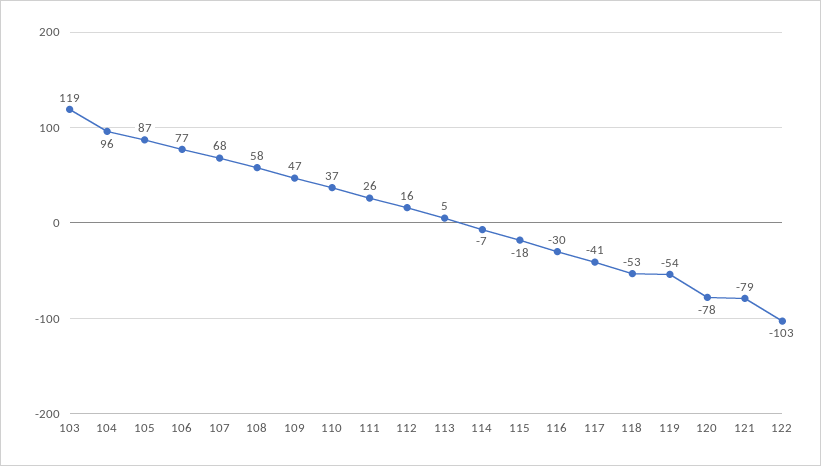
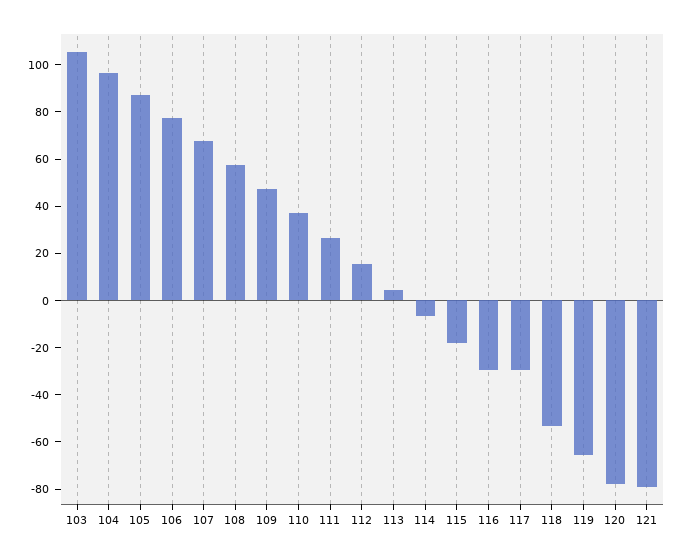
  {
-   "103": 119,
+   "103": 105,
    "104": 96,
    "105": 87,
    "106": 77,
    "107": 68,
    "108": 58,
    "109": 47,
    "110": 37,
    "111": 26,
    "112": 16,
    "113": 5,
    "114": -7,
    "115": -18,
    "116": -30,
-   "117": -41,
+   "117": -30,
    "118": -53,
-   "119": -54,
+   "119": -65,
    "120": -78,
-   "121": -79,
+   "121": -79
-   "122": -103
  }

